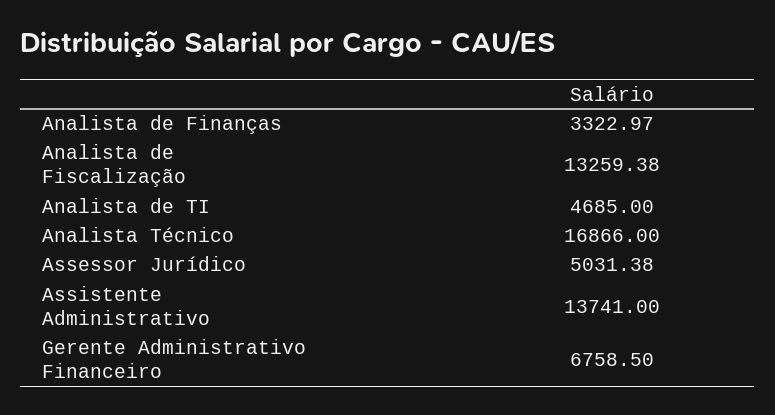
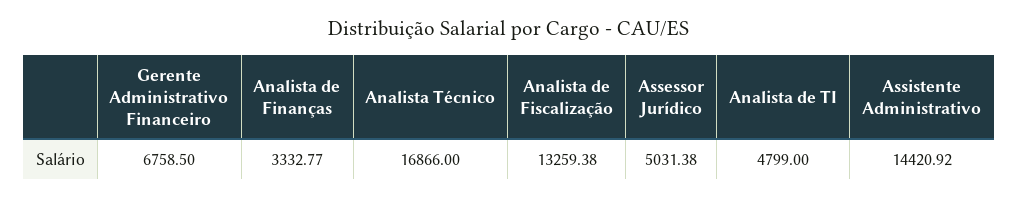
  {
-   "Analista de Finanças": 3322.97,
+   "Analista de Finanças": 3332.77,
    "Analista de Fiscalização": 13259.38,
-   "Analista de TI": 4685,
+   "Analista de TI": 4799,
    "Analista Técnico": 16866,
    "Assessor Jurídico": 5031.38,
-   "Assistente Administrativo": 13741,
+   "Assistente Administrativo": 14420.92,
    "Gerente Administrativo Financeiro": 6758.5
  }

